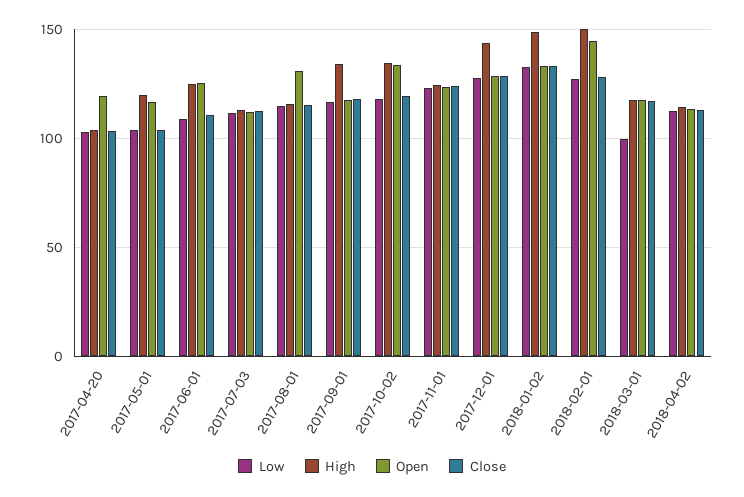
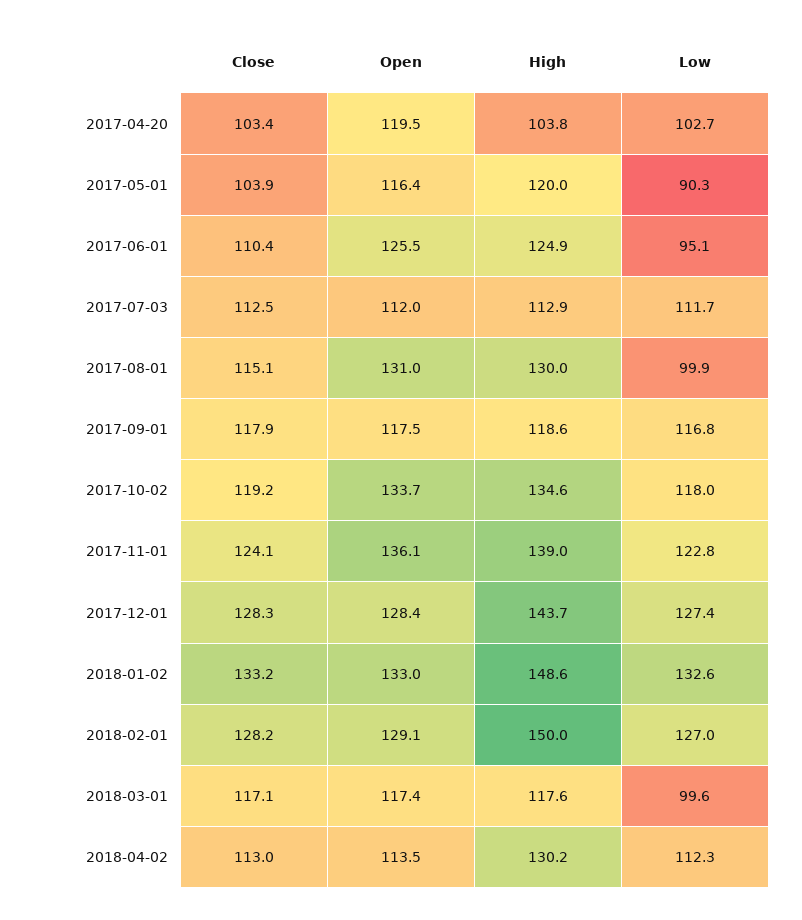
  {
    "Low": {
      "2017-04-20": 102.7,
-     "2017-05-01": 105,
+     "2017-05-01": 90.3,
-     "2017-06-01": 110,
+     "2017-06-01": 95.1,
      "2017-07-03": 111.7,
-     "2017-08-01": 115,
+     "2017-08-01": 99.9,
      "2017-09-01": 116.8,
      "2017-10-02": 118,
      "2017-11-01": 122.8,
      "2017-12-01": 127.4,
      "2018-01-02": 132.6,
      "2018-02-01": 127,
      "2018-03-01": 99.6,
      "2018-04-02": 112.3
    },
    "High": {
      "2017-04-20": 103.8,
      "2017-05-01": 120,
      "2017-06-01": 124.9,
      "2017-07-03": 112.9,
-     "2017-08-01": 115,
+     "2017-08-01": 130,
-     "2017-09-01": 135,
+     "2017-09-01": 118.6,
      "2017-10-02": 134.6,
-     "2017-11-01": 125,
+     "2017-11-01": 139,
      "2017-12-01": 143.7,
      "2018-01-02": 148.6,
      "2018-02-01": 150,
      "2018-03-01": 117.6,
-     "2018-04-02": 115
+     "2018-04-02": 130.2
    },
    "Open": {
      "2017-04-20": 119.5,
      "2017-05-01": 116.4,
      "2017-06-01": 125.5,
      "2017-07-03": 112,
      "2017-08-01": 131,
      "2017-09-01": 117.5,
      "2017-10-02": 133.7,
-     "2017-11-01": 125,
+     "2017-11-01": 136.1,
      "2017-12-01": 128.4,
      "2018-01-02": 133,
-     "2018-02-01": 145,
+     "2018-02-01": 129.1,
      "2018-03-01": 117.4,
      "2018-04-02": 113.5
    },
    "Close": {
      "2017-04-20": 103.4,
      "2017-05-01": 103.9,
      "2017-06-01": 110.4,
      "2017-07-03": 112.5,
      "2017-08-01": 115.1,
      "2017-09-01": 117.9,
      "2017-10-02": 119.2,
      "2017-11-01": 124.1,
      "2017-12-01": 128.3,
      "2018-01-02": 133.2,
      "2018-02-01": 128.2,
      "2018-03-01": 117.1,
      "2018-04-02": 113
    }
  }

